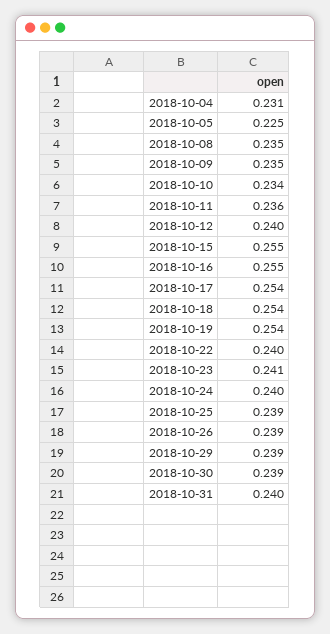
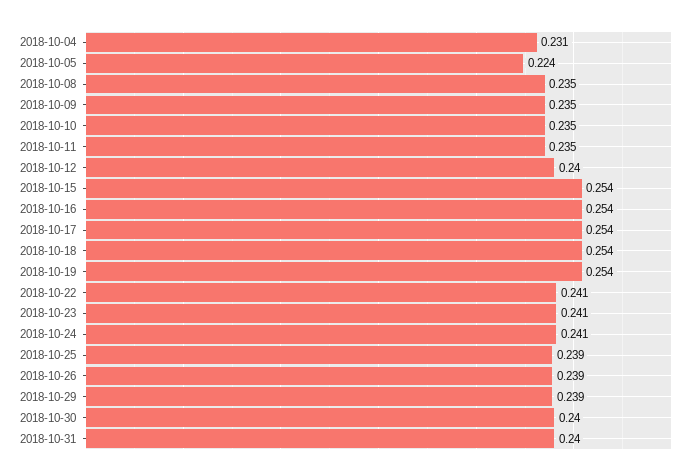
  {
    "2018-10-04": 0.231,
-   "2018-10-05": 0.225,
+   "2018-10-05": 0.224,
    "2018-10-08": 0.235,
    "2018-10-09": 0.235,
-   "2018-10-10": 0.234,
+   "2018-10-10": 0.235,
-   "2018-10-11": 0.236,
+   "2018-10-11": 0.235,
    "2018-10-12": 0.24,
-   "2018-10-15": 0.255,
+   "2018-10-15": 0.254,
-   "2018-10-16": 0.255,
+   "2018-10-16": 0.254,
    "2018-10-17": 0.254,
    "2018-10-18": 0.254,
    "2018-10-19": 0.254,
-   "2018-10-22": 0.24,
+   "2018-10-22": 0.241,
    "2018-10-23": 0.241,
-   "2018-10-24": 0.24,
+   "2018-10-24": 0.241,
    "2018-10-25": 0.239,
    "2018-10-26": 0.239,
    "2018-10-29": 0.239,
-   "2018-10-30": 0.239,
+   "2018-10-30": 0.24,
    "2018-10-31": 0.24
  }

